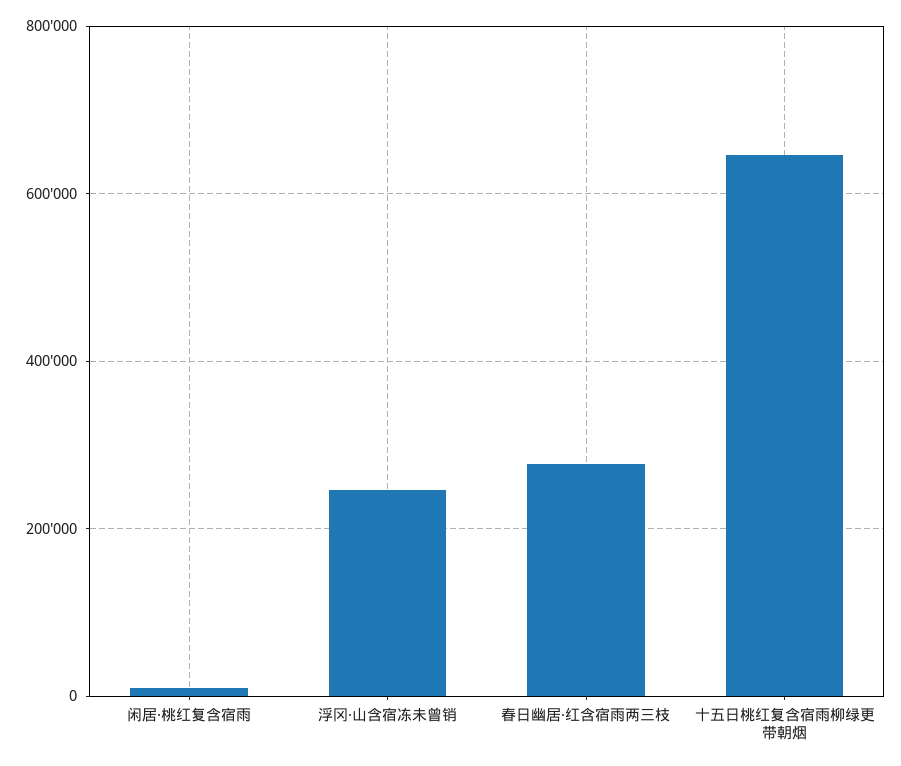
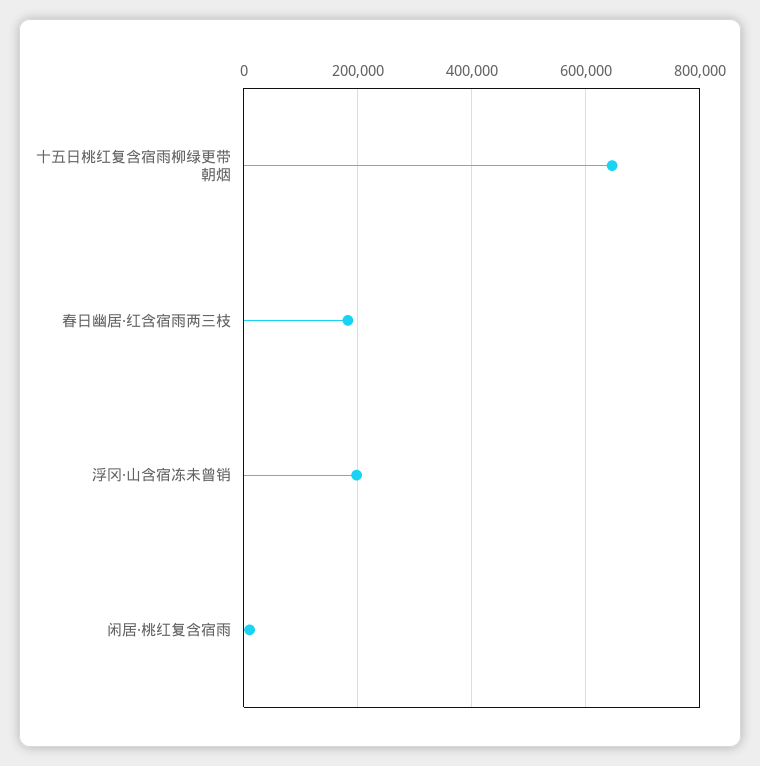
  {
    "闲居·桃红复含宿雨": 0,
-   "浮冈·山含宿冻未曾销": 240000,
+   "浮冈·山含宿冻未曾销": 200000,
-   "春日幽居·红含宿雨两三枝": 280000,
+   "春日幽居·红含宿雨两三枝": 180000,
    "十五日桃红复含宿雨柳绿更带朝烟": 640000
  }

